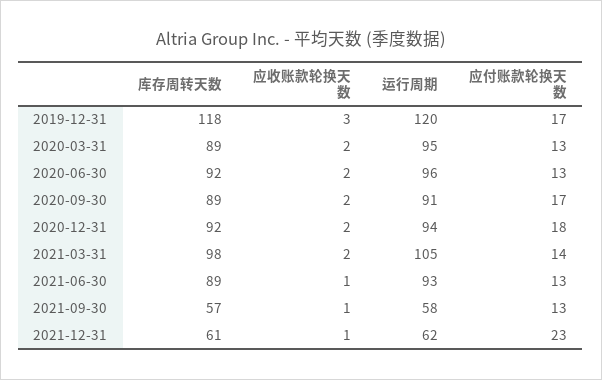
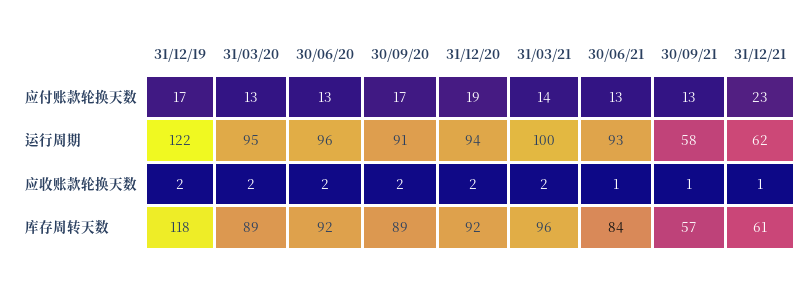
  {
    "库存周转天数": {
      "2019-12-31": 118,
      "2020-03-31": 89,
      "2020-06-30": 92,
      "2020-09-30": 89,
      "2020-12-31": 92,
-     "2021-03-31": 98,
+     "2021-03-31": 96,
-     "2021-06-30": 89,
+     "2021-06-30": 84,
      "2021-09-30": 57,
      "2021-12-31": 61
    },
    "应收账款轮换天数": {
-     "2019-12-31": 3,
+     "2019-12-31": 2,
      "2020-03-31": 2,
      "2020-06-30": 2,
      "2020-09-30": 2,
      "2020-12-31": 2,
      "2021-03-31": 2,
      "2021-06-30": 1,
      "2021-09-30": 1,
      "2021-12-31": 1
    },
    "运行周期": {
-     "2019-12-31": 120,
+     "2019-12-31": 122,
      "2020-03-31": 95,
      "2020-06-30": 96,
      "2020-09-30": 91,
      "2020-12-31": 94,
-     "2021-03-31": 105,
+     "2021-03-31": 100,
      "2021-06-30": 93,
      "2021-09-30": 58,
      "2021-12-31": 62
    },
    "应付账款轮换天数": {
      "2019-12-31": 17,
      "2020-03-31": 13,
      "2020-06-30": 13,
      "2020-09-30": 17,
-     "2020-12-31": 18,
+     "2020-12-31": 19,
      "2021-03-31": 14,
      "2021-06-30": 13,
      "2021-09-30": 13,
      "2021-12-31": 23
    }
  }

